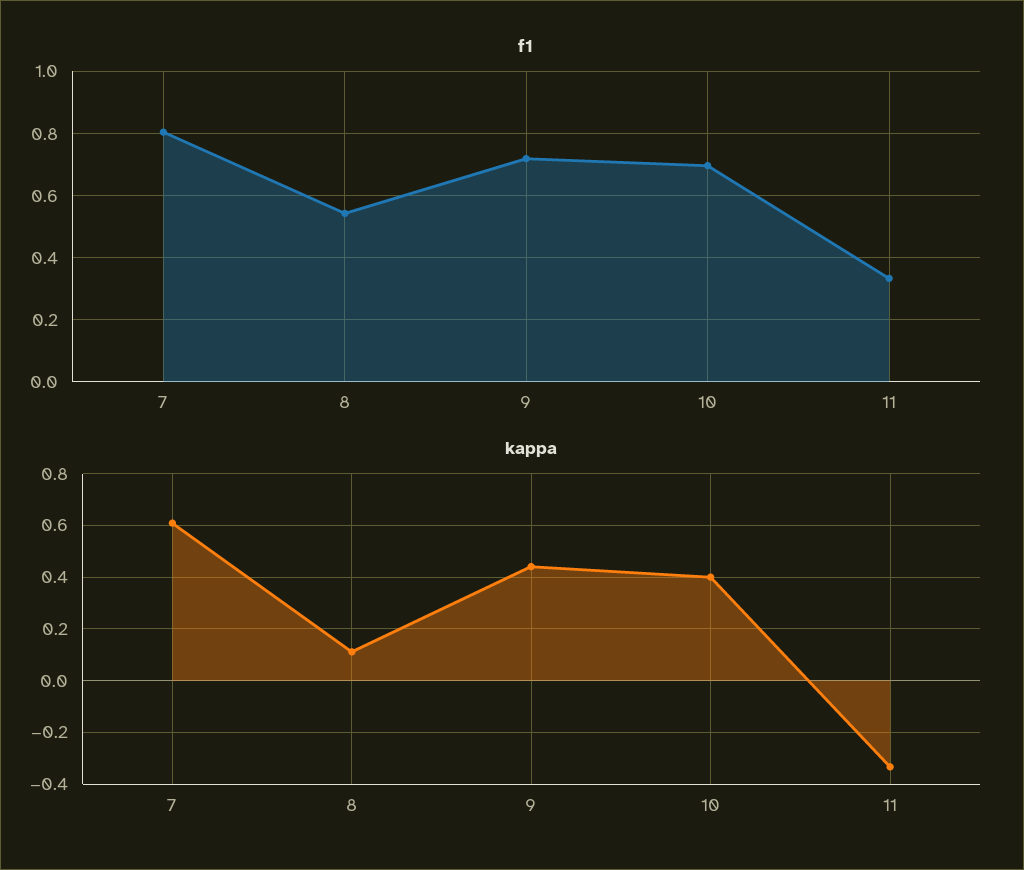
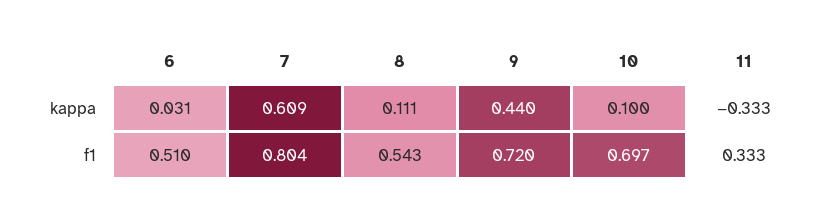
  {
    "f1": {
      "7": 0.804,
      "8": 0.543,
      "9": 0.72,
      "10": 0.697,
-     "11": 0.333
+     "11": 0.333,
+     "6": 0.51
    },
    "kappa": {
      "7": 0.609,
      "8": 0.111,
      "9": 0.44,
-     "10": 0.4,
+     "10": 0.1,
-     "11": -0.333
+     "11": -0.333,
+     "6": 0.031
    }
  }

